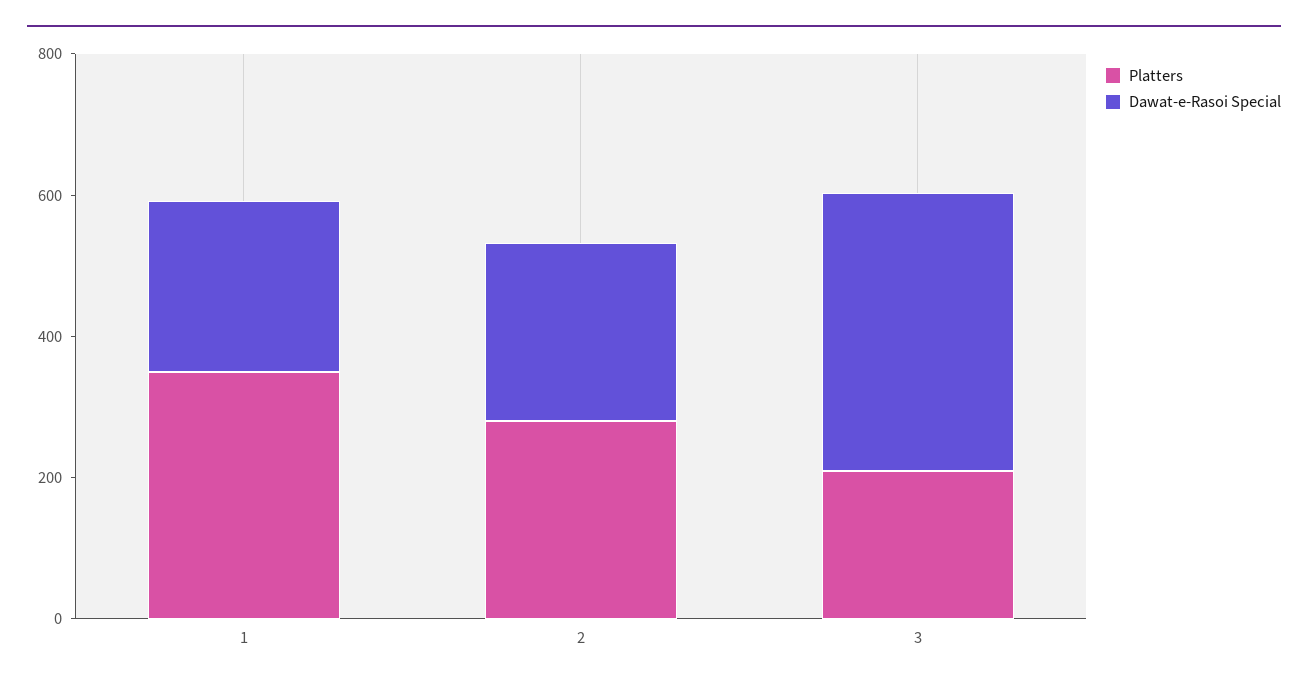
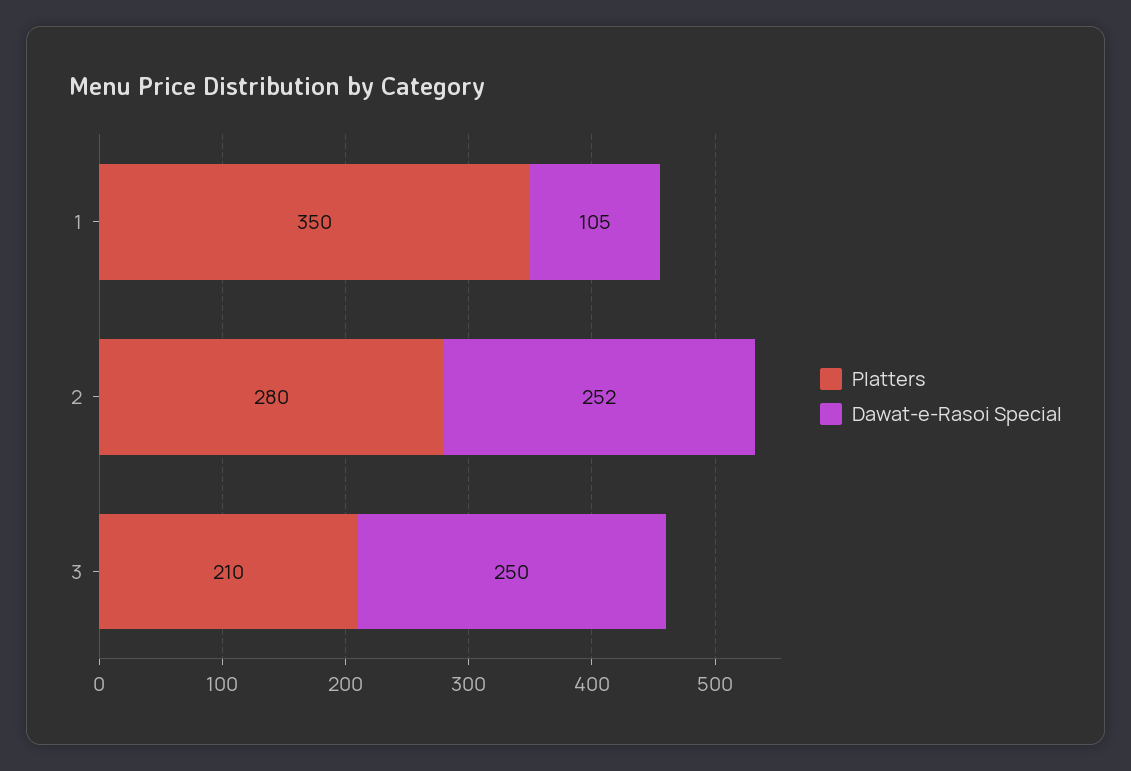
  {
    "Platters": {
      "1": 350,
      "2": 280,
      "3": 210
    },
    "Dawat-e-Rasoi Special": {
-     "1": 250,
+     "1": 105,
      "2": 252,
-     "3": 400
+     "3": 250
    }
  }

